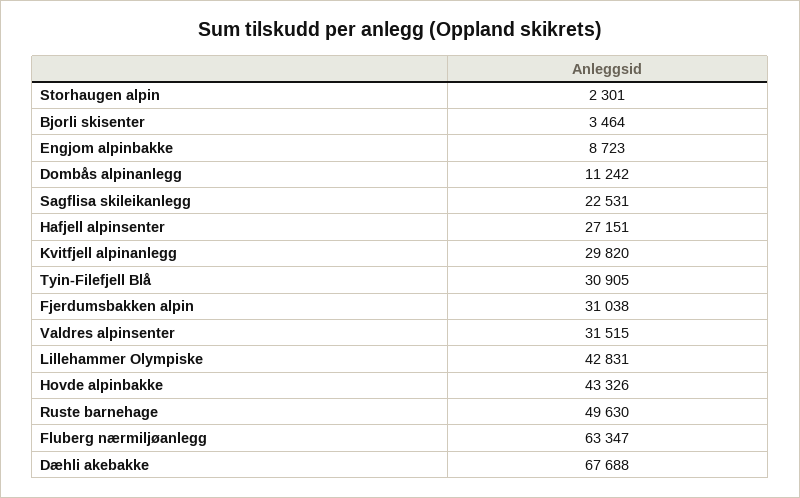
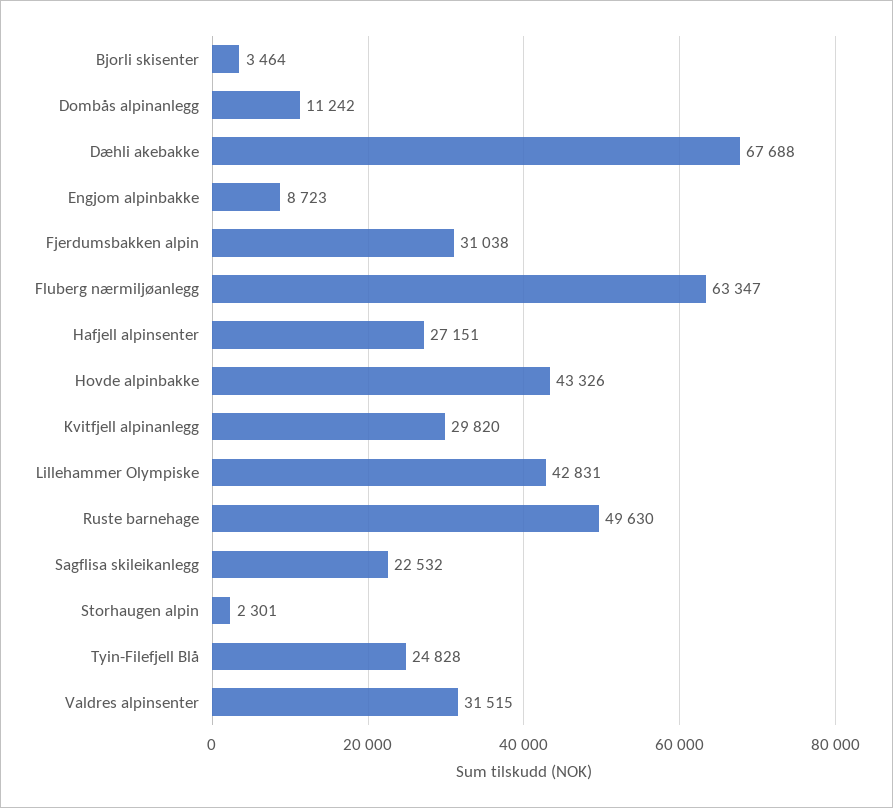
  {
    "Storhaugen alpin": 2301,
    "Bjorli skisenter": 3464,
    "Engjom alpinbakke": 8723,
    "Dombås alpinanlegg": 11242,
-   "Sagflisa skileikanlegg": 22531,
+   "Sagflisa skileikanlegg": 22532,
    "Hafjell alpinsenter": 27151,
    "Kvitfjell alpinanlegg": 29820,
-   "Tyin-Filefjell Blå": 30905,
+   "Tyin-Filefjell Blå": 24828,
    "Fjerdumsbakken alpin": 31038,
    "Valdres alpinsenter": 31515,
    "Lillehammer Olympiske": 42831,
    "Hovde alpinbakke": 43326,
    "Ruste barnehage": 49630,
    "Fluberg nærmiljøanlegg": 63347,
    "Dæhli akebakke": 67688
  }

